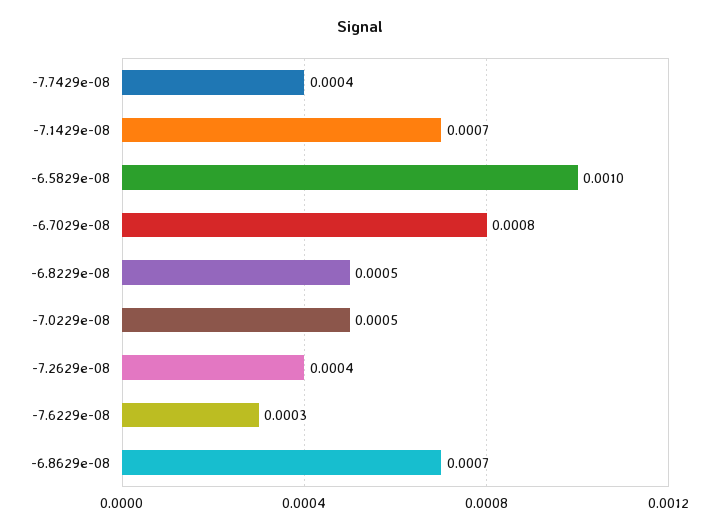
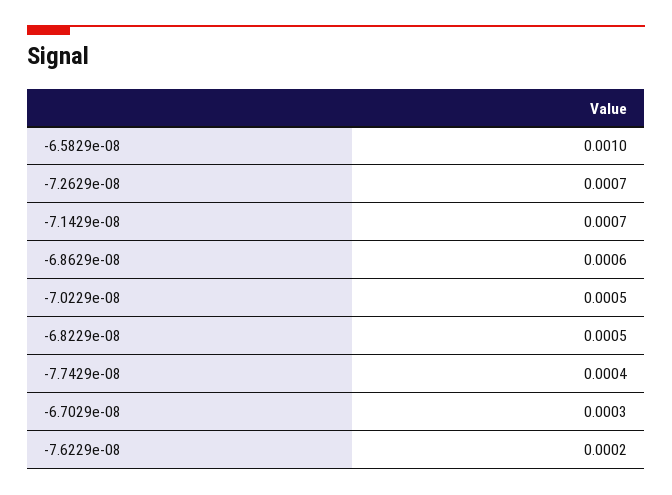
  {
    "-7.7429e-08": 0.0004,
    "-7.1429e-08": 0.0007,
    "-6.5829e-08": 0.001,
-   "-6.7029e-08": 0.0008,
+   "-6.7029e-08": 0.0003,
    "-6.8229e-08": 0.0005,
    "-7.0229e-08": 0.0005,
-   "-7.2629e-08": 0.0004,
+   "-7.2629e-08": 0.0007,
-   "-7.6229e-08": 0.0003,
+   "-7.6229e-08": 0.0002,
-   "-6.8629e-08": 0.0007
+   "-6.8629e-08": 0.0006
  }

